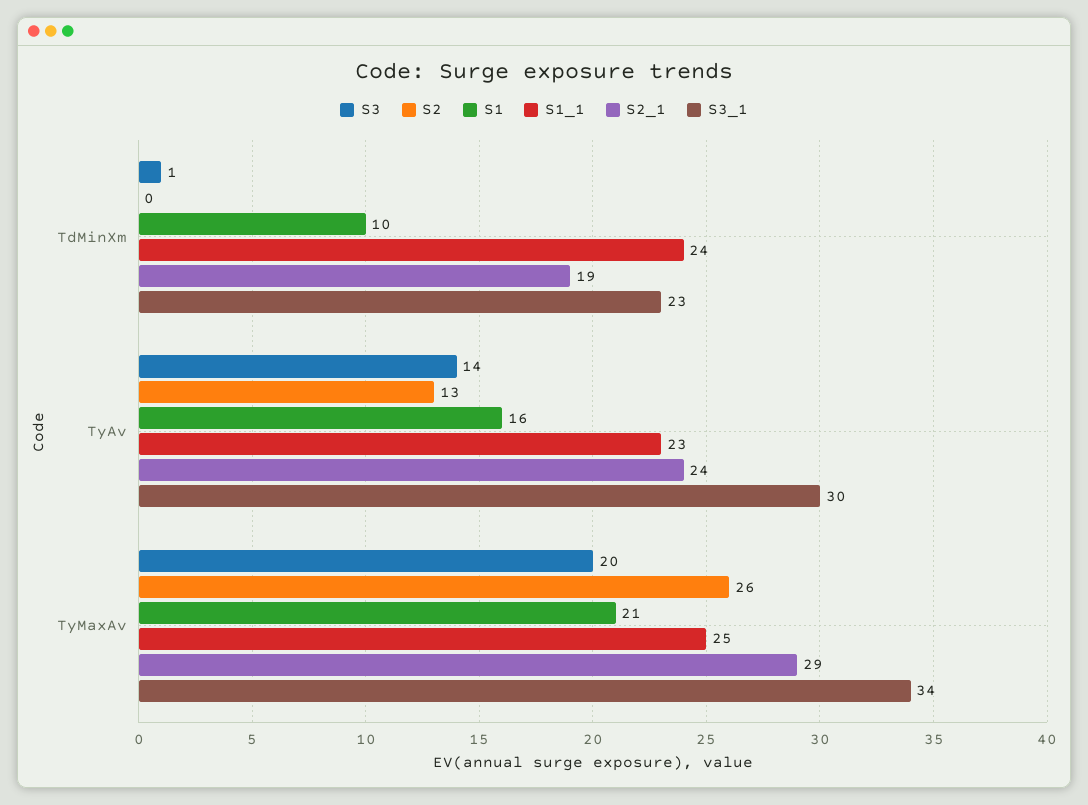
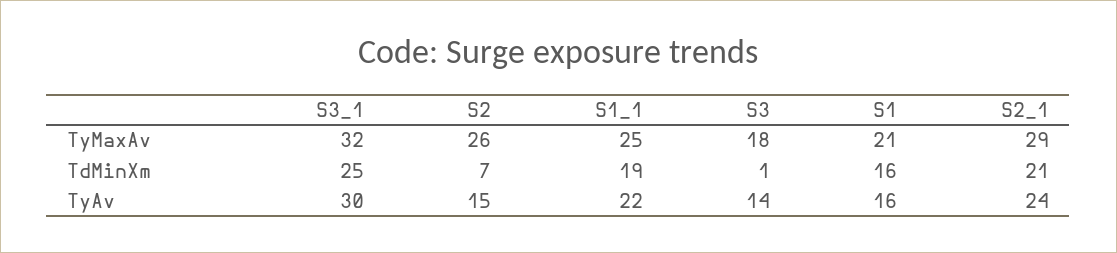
  {
    "S3": {
      "TdMinXm": 1,
      "TyAv": 14,
-     "TyMaxAv": 20
+     "TyMaxAv": 18
    },
    "S2": {
-     "TdMinXm": 0,
+     "TdMinXm": 7,
-     "TyAv": 13,
+     "TyAv": 15,
      "TyMaxAv": 26
    },
    "S1": {
-     "TdMinXm": 10,
+     "TdMinXm": 16,
      "TyAv": 16,
      "TyMaxAv": 21
    },
    "S1_1": {
-     "TdMinXm": 24,
+     "TdMinXm": 19,
-     "TyAv": 23,
+     "TyAv": 22,
      "TyMaxAv": 25
    },
    "S2_1": {
-     "TdMinXm": 19,
+     "TdMinXm": 21,
      "TyAv": 24,
      "TyMaxAv": 29
    },
    "S3_1": {
-     "TdMinXm": 23,
+     "TdMinXm": 25,
      "TyAv": 30,
-     "TyMaxAv": 34
+     "TyMaxAv": 32
    }
  }

